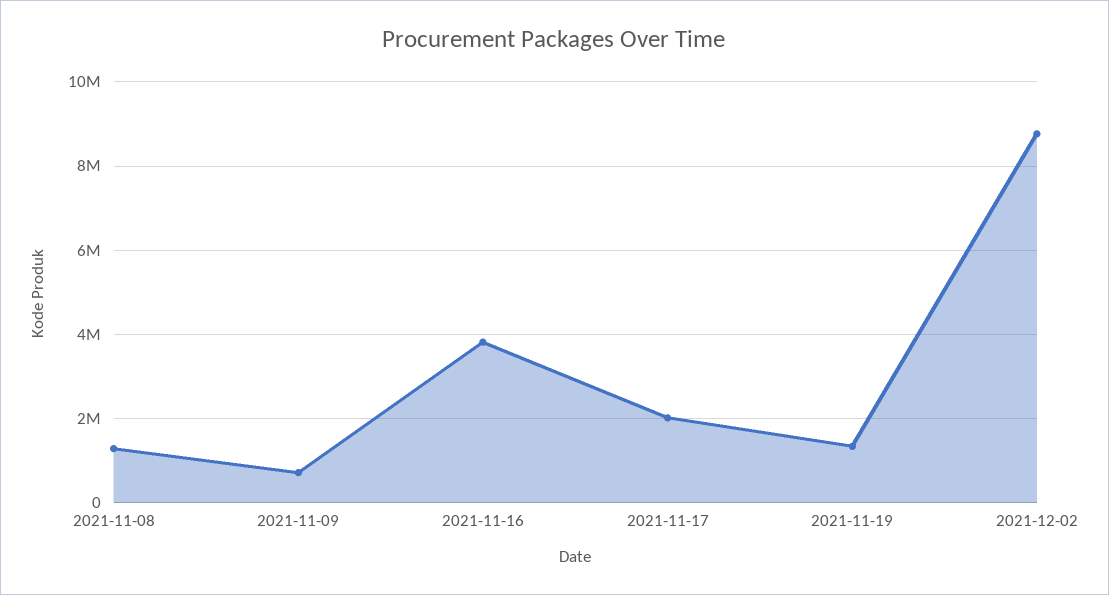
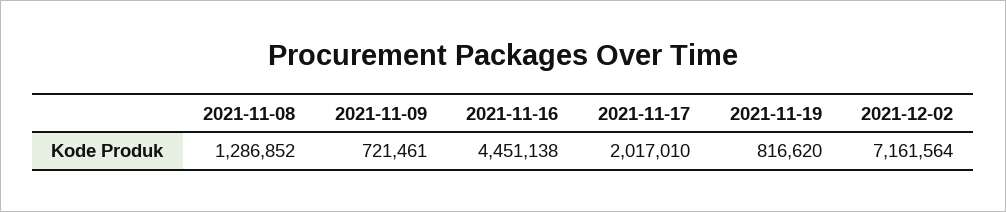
  {
    "2021-11-08": 1286852,
    "2021-11-09": 721461,
-   "2021-11-16": 3800000,
+   "2021-11-16": 4451138,
    "2021-11-17": 2017010,
-   "2021-11-19": 1400000,
+   "2021-11-19": 816620,
-   "2021-12-02": 8800000
+   "2021-12-02": 7161564
  }

